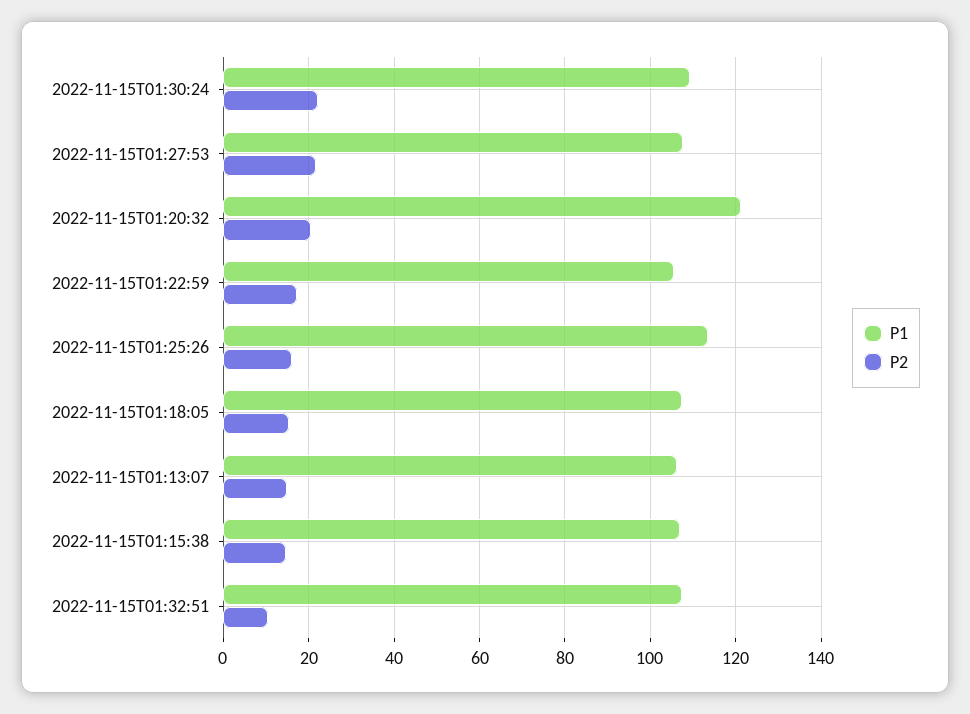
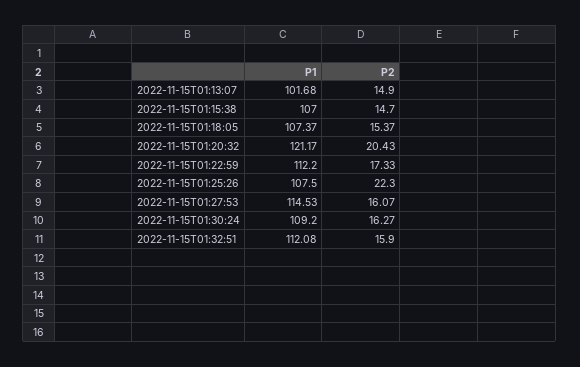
  {
    "P1": {
      "2022-11-15T01:30:24": 109.2,
-     "2022-11-15T01:27:53": 108,
+     "2022-11-15T01:27:53": 114.53,
      "2022-11-15T01:20:32": 121.17,
-     "2022-11-15T01:22:59": 106,
+     "2022-11-15T01:22:59": 112.2,
-     "2022-11-15T01:25:26": 114,
+     "2022-11-15T01:25:26": 107.5,
      "2022-11-15T01:18:05": 107.37,
-     "2022-11-15T01:13:07": 106,
+     "2022-11-15T01:13:07": 101.68,
      "2022-11-15T01:15:38": 107,
-     "2022-11-15T01:32:51": 108
+     "2022-11-15T01:32:51": 112.08
    },
    "P2": {
-     "2022-11-15T01:30:24": 22,
+     "2022-11-15T01:30:24": 16.27,
-     "2022-11-15T01:27:53": 22,
+     "2022-11-15T01:27:53": 16.07,
      "2022-11-15T01:20:32": 20.43,
      "2022-11-15T01:22:59": 17.33,
-     "2022-11-15T01:25:26": 16,
+     "2022-11-15T01:25:26": 22.3,
      "2022-11-15T01:18:05": 15.37,
      "2022-11-15T01:13:07": 14.9,
      "2022-11-15T01:15:38": 14.7,
-     "2022-11-15T01:32:51": 10
+     "2022-11-15T01:32:51": 15.9
    }
  }

